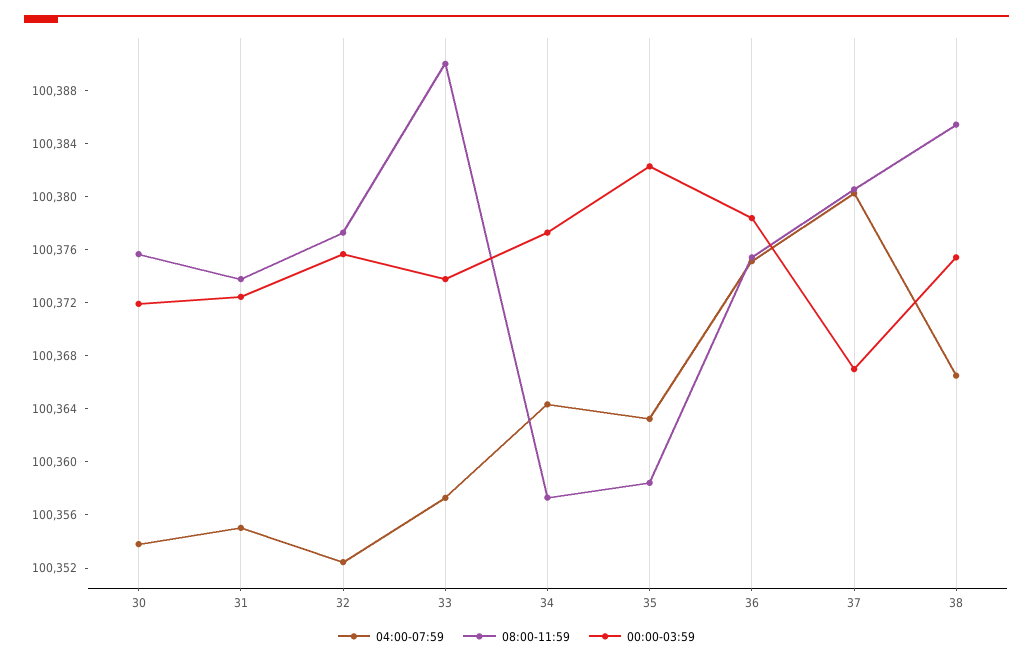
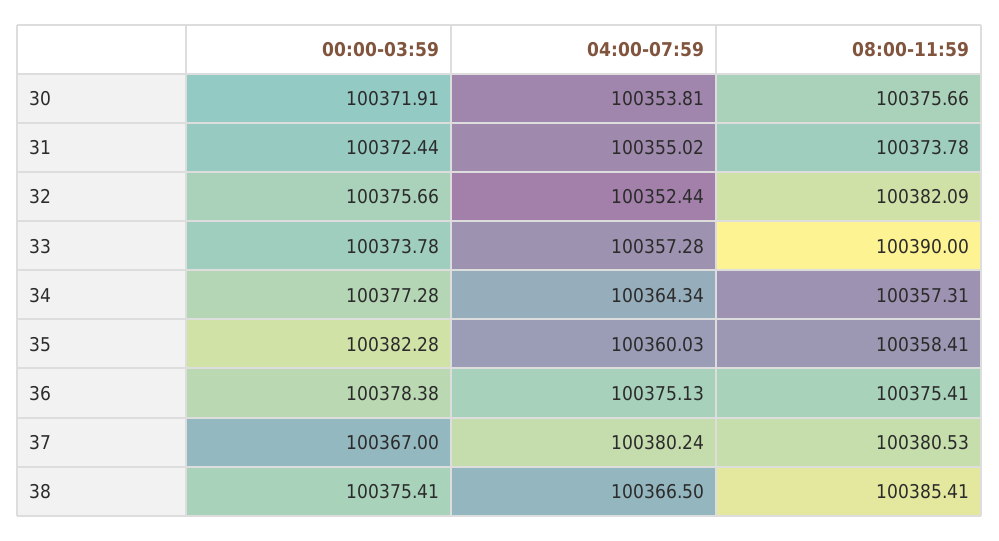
  {
    "04:00-07:59": {
      "30": 100353.81,
      "31": 100355.02,
      "32": 100352.44,
      "33": 100357.28,
      "34": 100364.34,
-     "35": 100363,
+     "35": 100360.03,
      "36": 100375.13,
      "37": 100380.24,
      "38": 100366.5
    },
    "08:00-11:59": {
      "30": 100375.66,
      "31": 100373.78,
-     "32": 100377,
+     "32": 100382.09,
      "33": 100390,
      "34": 100357.31,
      "35": 100358.41,
      "36": 100375.41,
      "37": 100380.53,
      "38": 100385.41
    },
    "00:00-03:59": {
      "30": 100371.91,
      "31": 100372.44,
      "32": 100375.66,
      "33": 100373.78,
      "34": 100377.28,
      "35": 100382.28,
      "36": 100378.38,
      "37": 100367,
      "38": 100375.41
    }
  }

